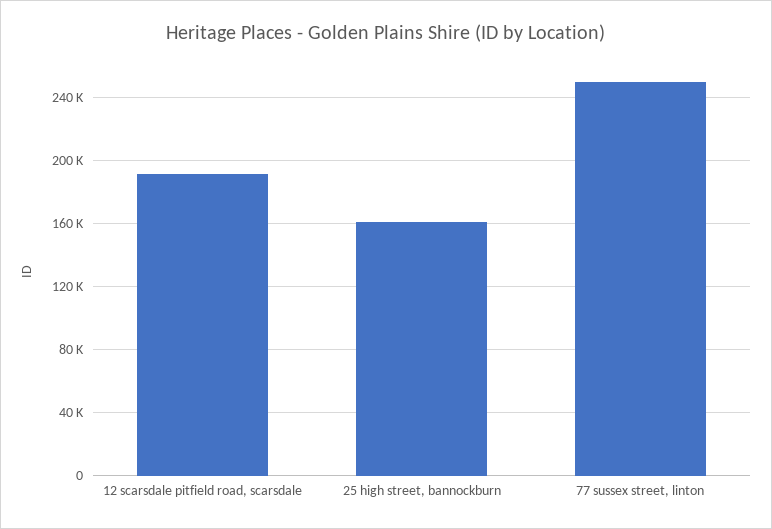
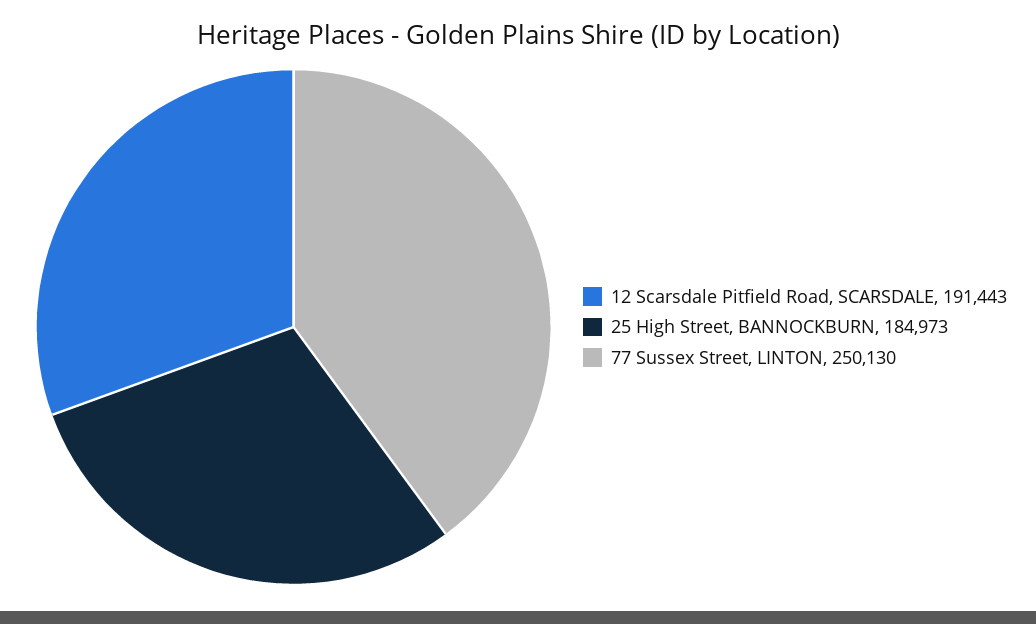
  {
    "12 scarsdale pitfield road, scarsdale": 191443,
-   "25 high street, bannockburn": 160000,
+   "25 high street, bannockburn": 184973,
    "77 sussex street, linton": 250130
  }

